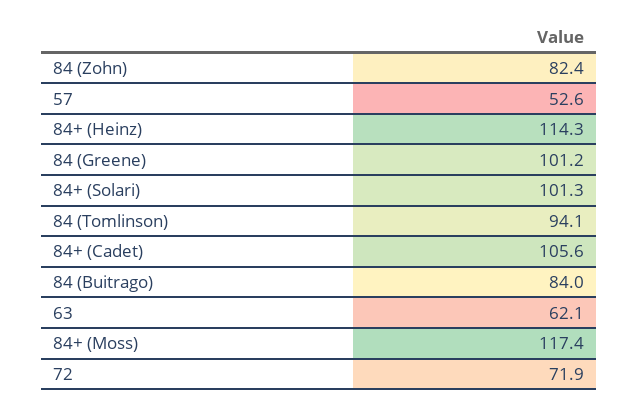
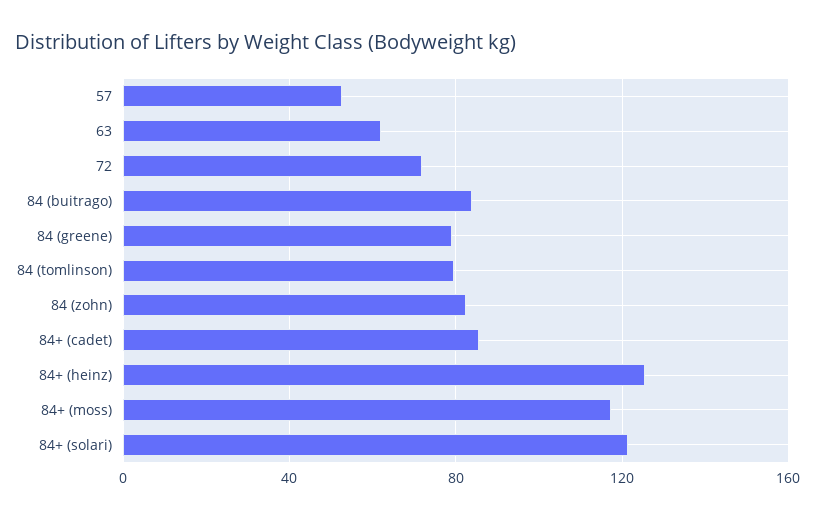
  {
    "84 (Zohn)": 82.4,
    "57": 52.6,
-   "84+ (Heinz)": 114.3,
+   "84+ (Heinz)": 125,
-   "84 (Greene)": 101.2,
+   "84 (Greene)": 80,
-   "84+ (Solari)": 101.3,
+   "84+ (Solari)": 120,
-   "84 (Tomlinson)": 94.1,
+   "84 (Tomlinson)": 80,
-   "84+ (Cadet)": 105.6,
+   "84+ (Cadet)": 85,
    "84 (Buitrago)": 84,
    "63": 62.1,
    "84+ (Moss)": 117.4,
    "72": 71.9
  }

